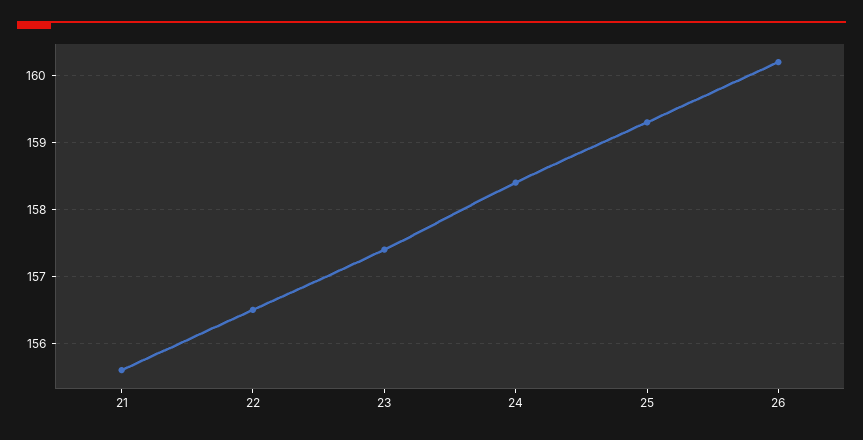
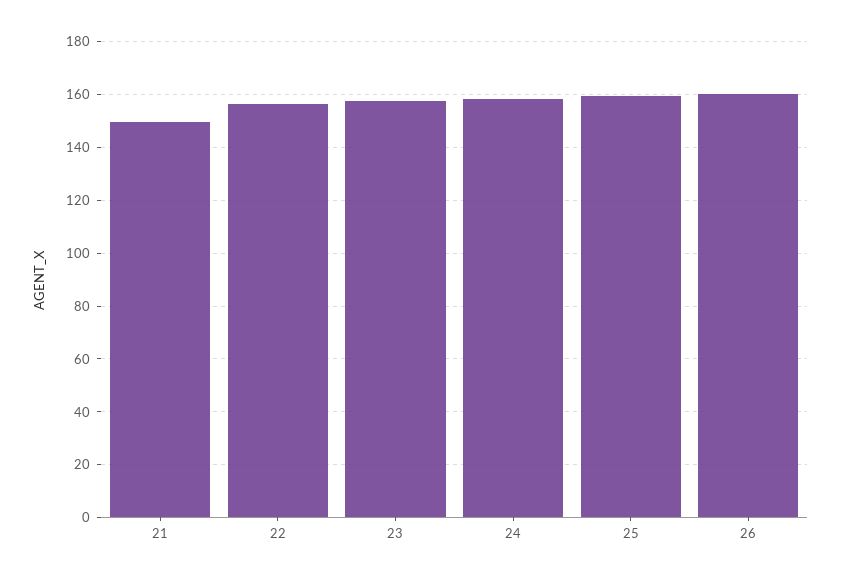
  {
-   "21": 155.6,
+   "21": 150,
    "22": 156.5,
    "23": 157.4,
    "24": 158.4,
    "25": 159.3,
    "26": 160.2
  }

